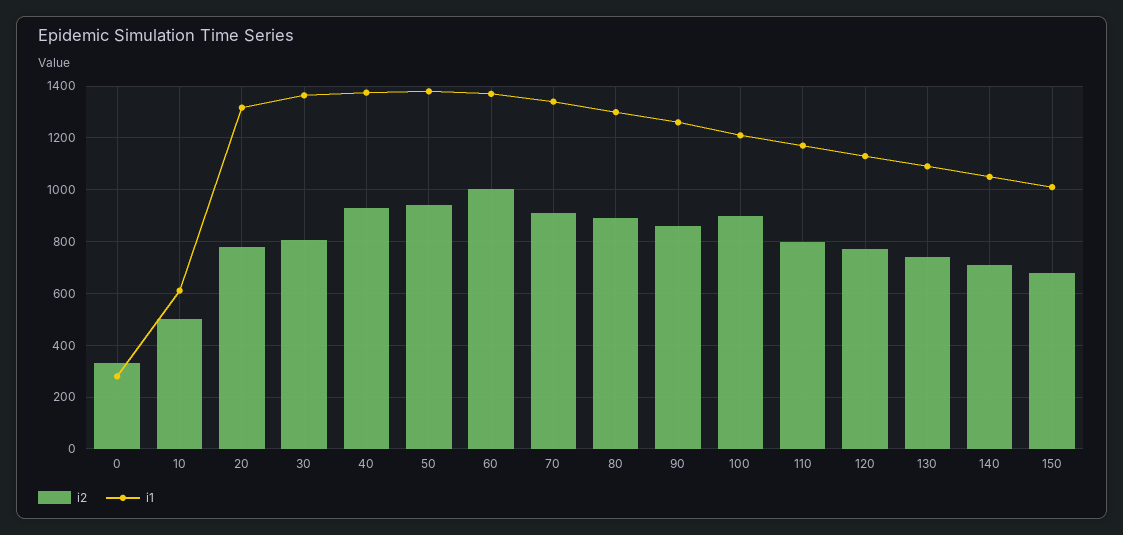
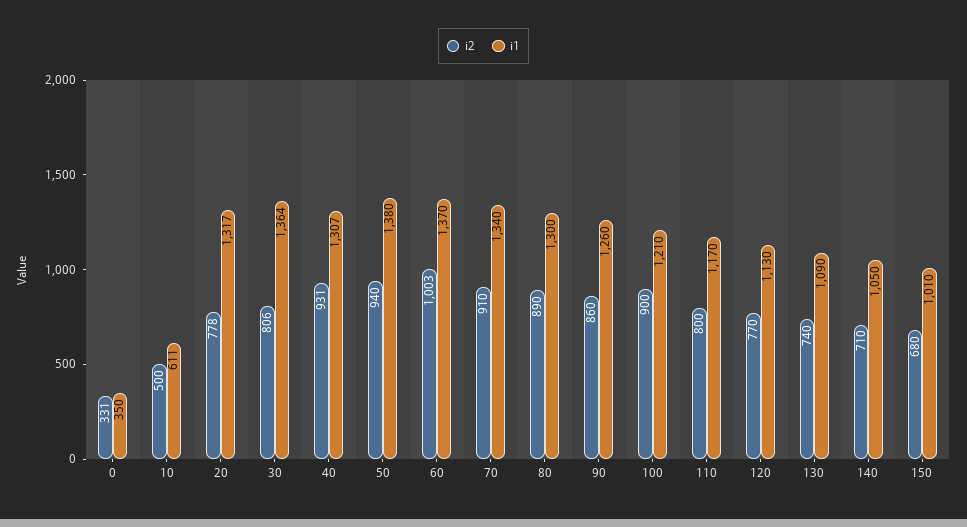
  {
    "i2": {
      "0": 331,
      "10": 500,
      "20": 778,
      "30": 806,
      "40": 931,
      "50": 940,
      "60": 1003,
      "70": 910,
      "80": 890,
      "90": 860,
      "100": 900,
      "110": 800,
      "120": 770,
      "130": 740,
      "140": 710,
      "150": 680
    },
    "i1": {
-     "0": 275,
+     "0": 350,
      "10": 611,
      "20": 1317,
      "30": 1364,
-     "40": 1375,
+     "40": 1307,
      "50": 1380,
      "60": 1370,
      "70": 1340,
      "80": 1300,
      "90": 1260,
      "100": 1210,
      "110": 1170,
      "120": 1130,
      "130": 1090,
      "140": 1050,
      "150": 1010
    }
  }

